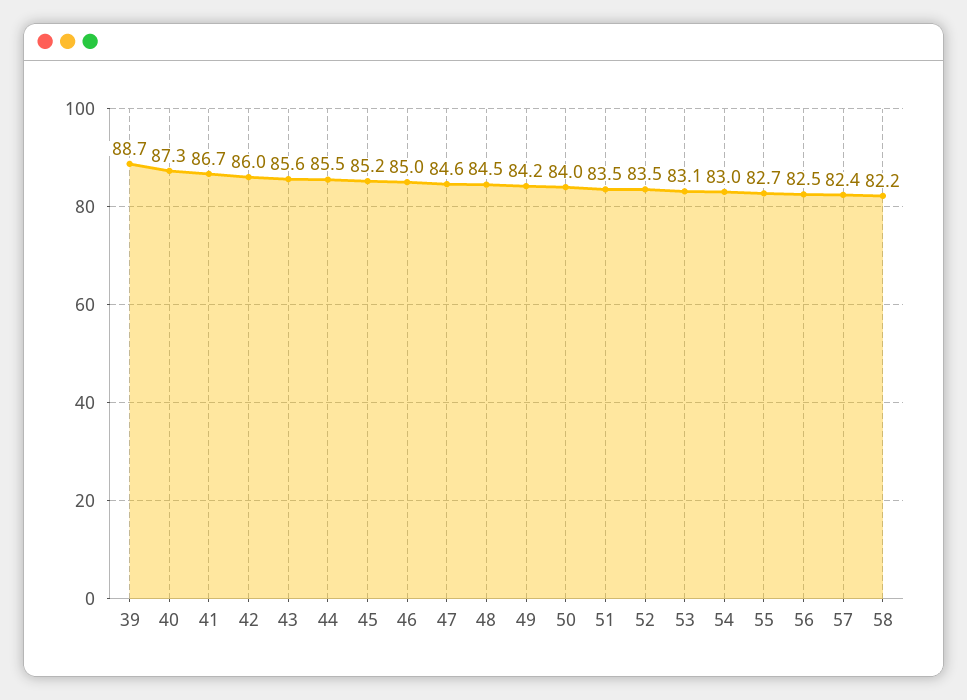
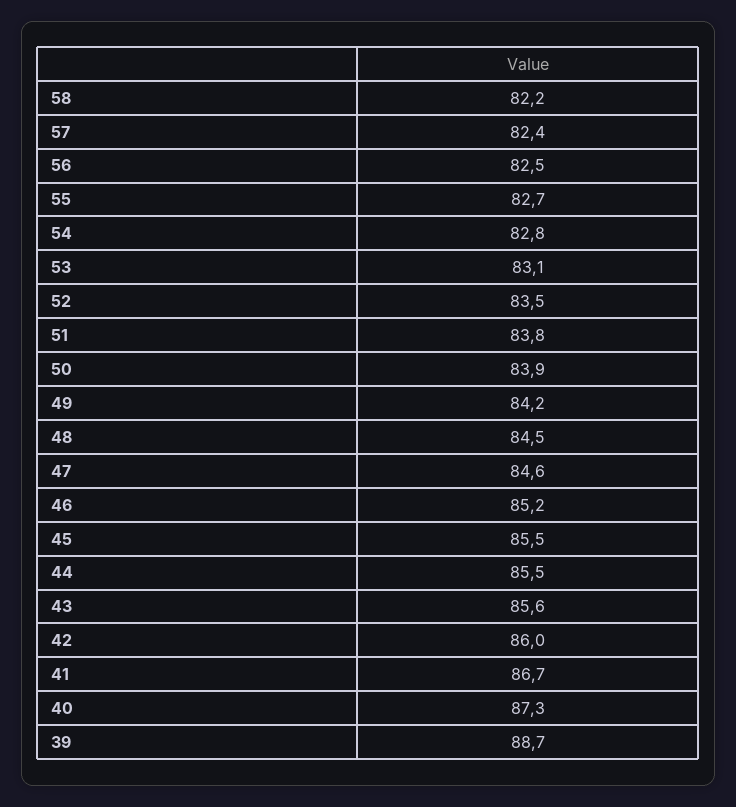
  {
    "39": 88.7,
    "40": 87.3,
    "41": 86.7,
    "42": 86,
    "43": 85.6,
    "44": 85.5,
-   "45": 85.2,
+   "45": 85.5,
-   "46": 85,
+   "46": 85.2,
    "47": 84.6,
    "48": 84.5,
    "49": 84.2,
-   "50": 84,
+   "50": 83.9,
-   "51": 83.5,
+   "51": 83.8,
    "52": 83.5,
    "53": 83.1,
-   "54": 83,
+   "54": 82.8,
    "55": 82.7,
    "56": 82.5,
    "57": 82.4,
    "58": 82.2
  }

